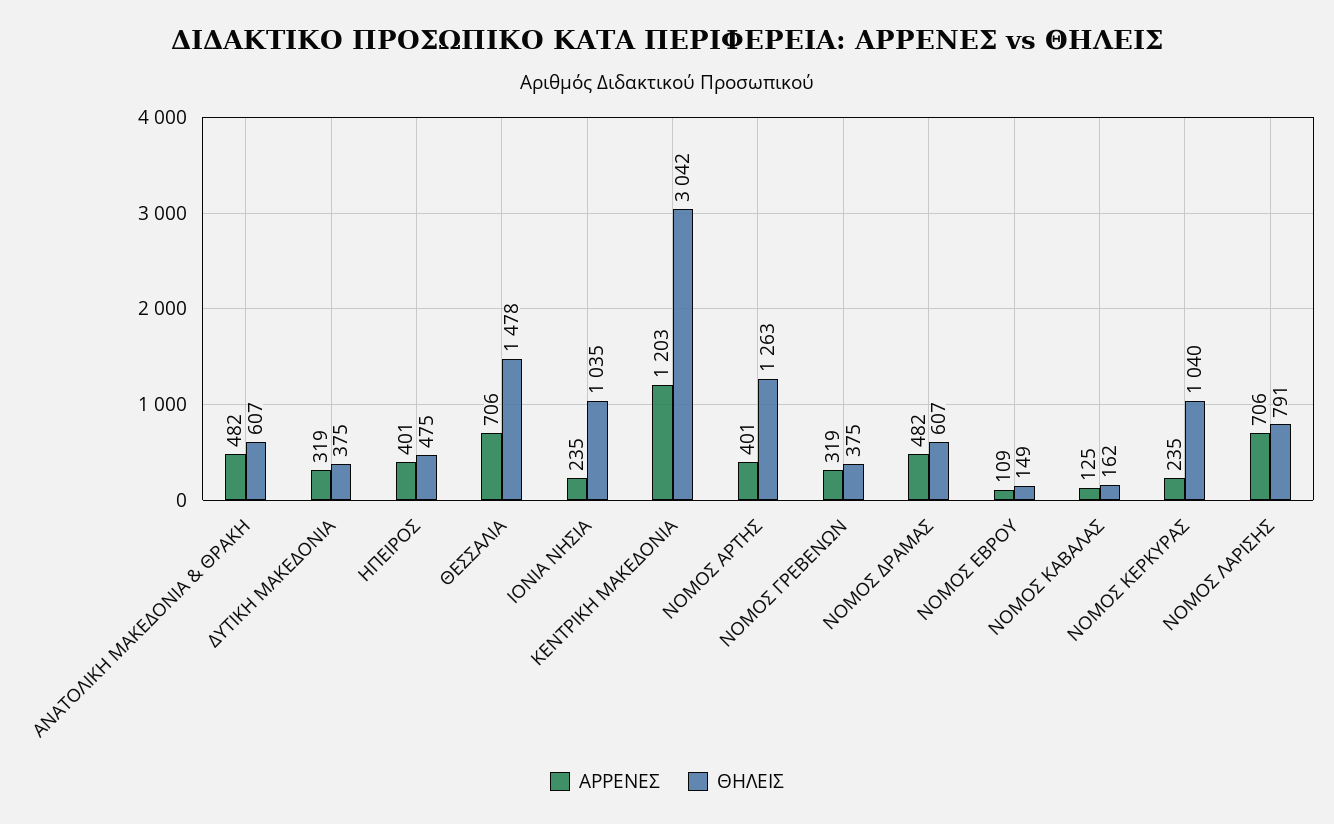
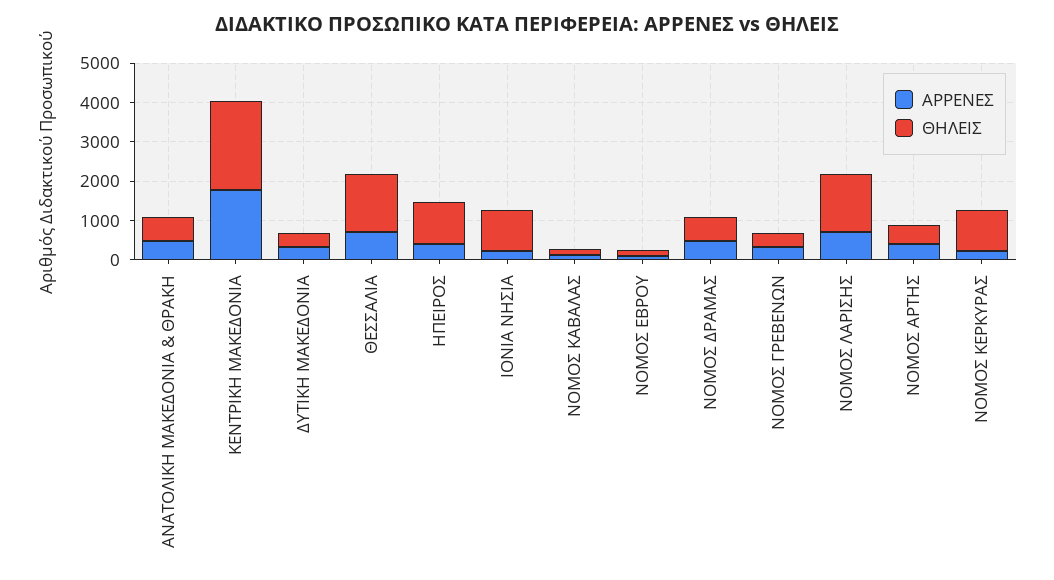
  {
    "ΑΡΡΕΝΕΣ": {
      "ΑΝΑΤΟΛΙΚΗ ΜΑΚΕΔΟΝΙΑ & ΘΡΑΚΗ": 482,
      "ΔΥΤΙΚΗ ΜΑΚΕΔΟΝΙΑ": 319,
      "ΗΠΕΙΡΟΣ": 401,
      "ΘΕΣΣΑΛΙΑ": 706,
      "ΙΟΝΙΑ ΝΗΣΙΑ": 235,
-     "ΚΕΝΤΡΙΚΗ ΜΑΚΕΔΟΝΙΑ": 1203,
+     "ΚΕΝΤΡΙΚΗ ΜΑΚΕΔΟΝΙΑ": 1750,
      "ΝΟΜΟΣ ΑΡΤΗΣ": 401,
      "ΝΟΜΟΣ ΓΡΕΒΕΝΩΝ": 319,
      "ΝΟΜΟΣ ΔΡΑΜΑΣ": 482,
      "ΝΟΜΟΣ ΕΒΡΟΥ": 109,
      "ΝΟΜΟΣ ΚΑΒΑΛΑΣ": 125,
      "ΝΟΜΟΣ ΚΕΡΚΥΡΑΣ": 235,
      "ΝΟΜΟΣ ΛΑΡΙΣΗΣ": 706
    },
    "ΘΗΛΕΙΣ": {
      "ΑΝΑΤΟΛΙΚΗ ΜΑΚΕΔΟΝΙΑ & ΘΡΑΚΗ": 607,
      "ΔΥΤΙΚΗ ΜΑΚΕΔΟΝΙΑ": 375,
-     "ΗΠΕΙΡΟΣ": 475,
+     "ΗΠΕΙΡΟΣ": 1000,
      "ΘΕΣΣΑΛΙΑ": 1478,
      "ΙΟΝΙΑ ΝΗΣΙΑ": 1035,
-     "ΚΕΝΤΡΙΚΗ ΜΑΚΕΔΟΝΙΑ": 3042,
+     "ΚΕΝΤΡΙΚΗ ΜΑΚΕΔΟΝΙΑ": 2250,
-     "ΝΟΜΟΣ ΑΡΤΗΣ": 1263,
+     "ΝΟΜΟΣ ΑΡΤΗΣ": 500,
      "ΝΟΜΟΣ ΓΡΕΒΕΝΩΝ": 375,
      "ΝΟΜΟΣ ΔΡΑΜΑΣ": 607,
      "ΝΟΜΟΣ ΕΒΡΟΥ": 149,
      "ΝΟΜΟΣ ΚΑΒΑΛΑΣ": 162,
      "ΝΟΜΟΣ ΚΕΡΚΥΡΑΣ": 1040,
-     "ΝΟΜΟΣ ΛΑΡΙΣΗΣ": 791
+     "ΝΟΜΟΣ ΛΑΡΙΣΗΣ": 1500
    }
  }

